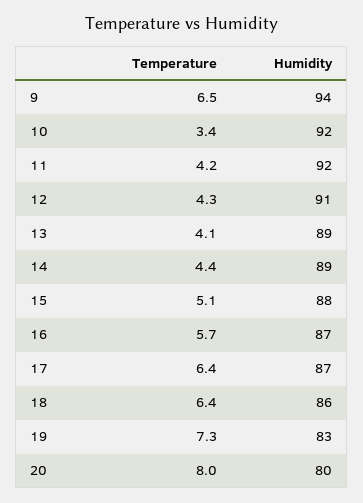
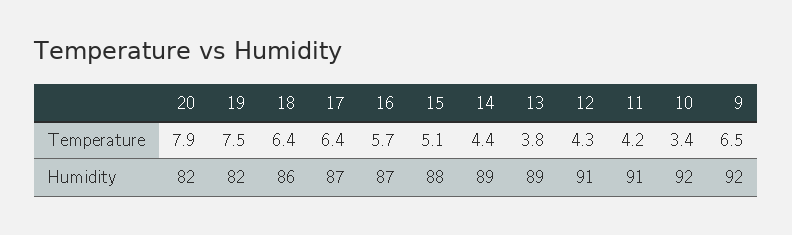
  {
    "Temperature": {
      "9": 6.5,
      "10": 3.4,
      "11": 4.2,
      "12": 4.3,
-     "13": 4.1,
+     "13": 3.8,
      "14": 4.4,
      "15": 5.1,
      "16": 5.7,
      "17": 6.4,
      "18": 6.4,
-     "19": 7.3,
+     "19": 7.5,
-     "20": 8
+     "20": 7.9
    },
    "Humidity": {
-     "9": 94,
+     "9": 92,
      "10": 92,
-     "11": 92,
+     "11": 91,
      "12": 91,
      "13": 89,
      "14": 89,
      "15": 88,
      "16": 87,
      "17": 87,
      "18": 86,
-     "19": 83,
+     "19": 82,
-     "20": 80
+     "20": 82
    }
  }

